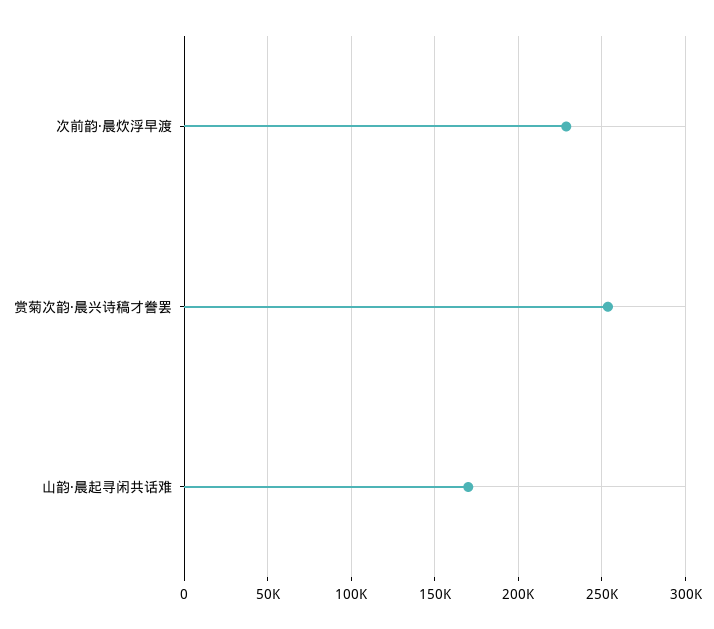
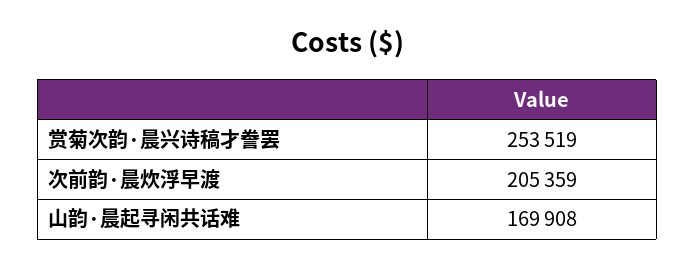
  {
-   "次前韵·晨炊浮早渡": 230000,
+   "次前韵·晨炊浮早渡": 205359,
    "赏菊次韵·晨兴诗稿才誊罢": 253519,
    "山韵·晨起寻闲共话难": 169908
  }

